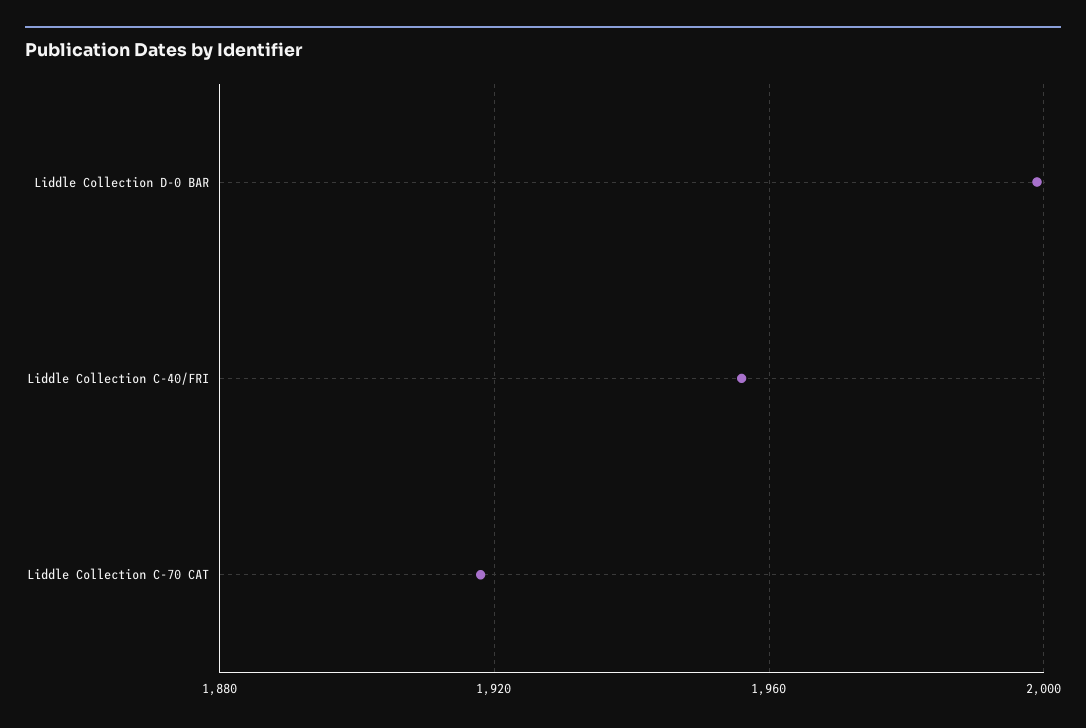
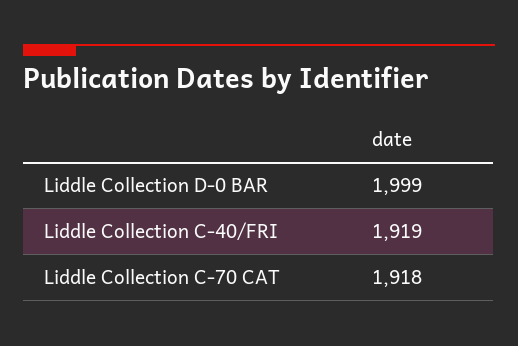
  {
    "Liddle Collection D-0 BAR": 1999,
-   "Liddle Collection C-40/FRI": 1955,
+   "Liddle Collection C-40/FRI": 1919,
    "Liddle Collection C-70 CAT": 1918
  }

